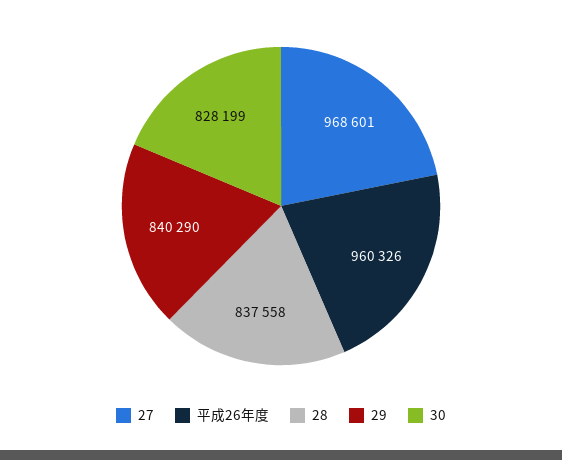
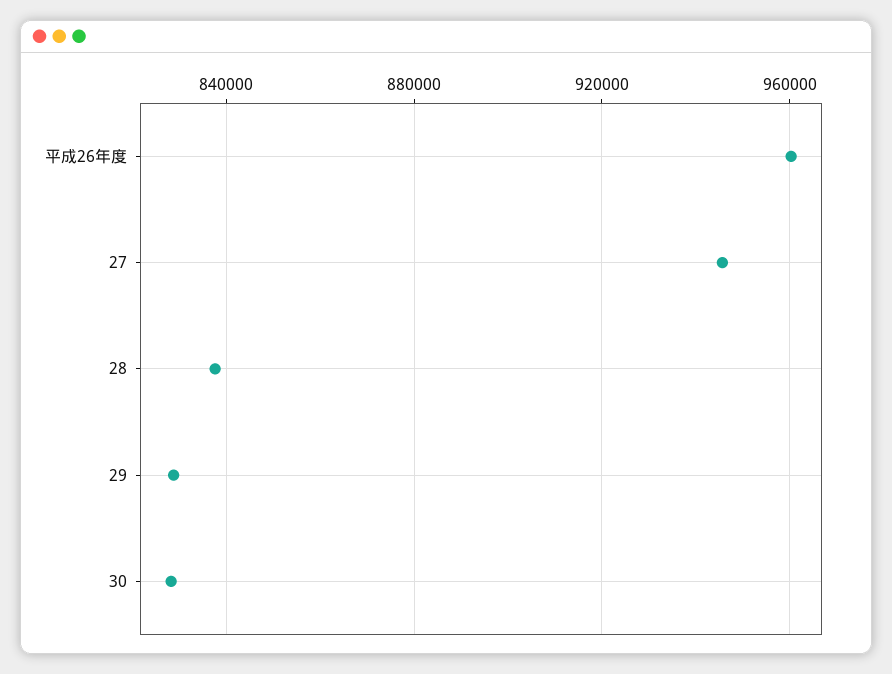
  {
-   "27": 968601,
+   "27": 945000,
    "平成26年度": 960326,
    "28": 837558,
-   "29": 840290,
+   "29": 830000,
    "30": 828199
  }

